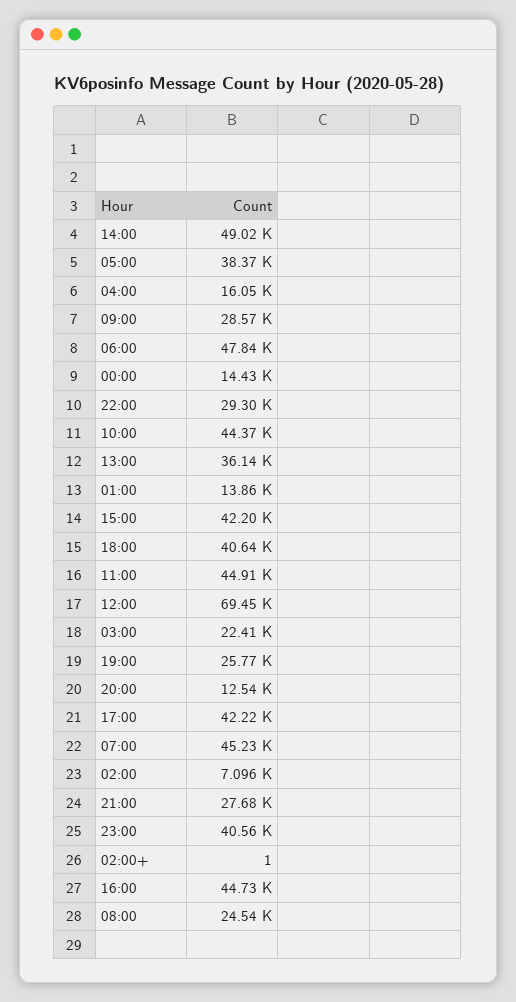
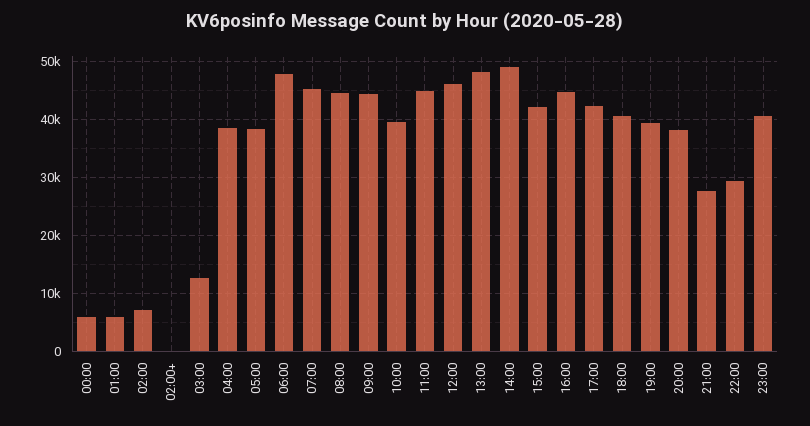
  {
    "14:00": 49020,
    "05:00": 38370,
-   "04:00": 16050,
+   "04:00": 38000,
-   "09:00": 28570,
+   "09:00": 44000,
    "06:00": 47840,
-   "00:00": 14430,
+   "00:00": 6000,
    "22:00": 29300,
-   "10:00": 44370,
+   "10:00": 40000,
-   "13:00": 36140,
+   "13:00": 48000,
-   "01:00": 13860,
+   "01:00": 6000,
    "15:00": 42200,
    "18:00": 40640,
    "11:00": 44910,
-   "12:00": 69450,
+   "12:00": 46000,
-   "03:00": 22410,
+   "03:00": 12000,
-   "19:00": 25770,
+   "19:00": 40000,
-   "20:00": 12540,
+   "20:00": 38000,
    "17:00": 42220,
    "07:00": 45230,
    "02:00": 7096,
    "21:00": 27680,
    "23:00": 40560,
    "02:00+": 1,
    "16:00": 44730,
-   "08:00": 24540
+   "08:00": 44000
  }

